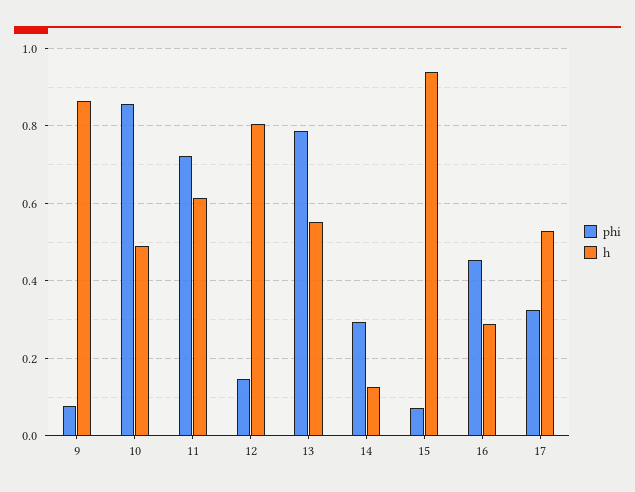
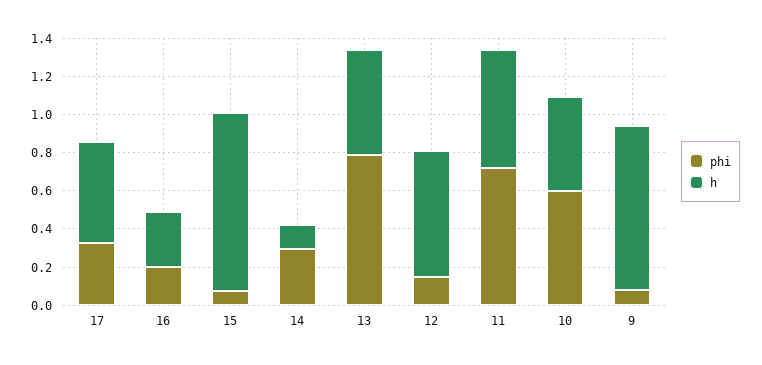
  {
    "phi": {
      "9": 0.08,
-     "10": 0.86,
+     "10": 0.6,
      "11": 0.72,
      "12": 0.14,
      "13": 0.78,
      "14": 0.3,
      "15": 0.08,
-     "16": 0.46,
+     "16": 0.2,
      "17": 0.32
    },
    "h": {
      "9": 0.86,
      "10": 0.48,
      "11": 0.62,
-     "12": 0.8,
+     "12": 0.65,
      "13": 0.56,
      "14": 0.12,
      "15": 0.94,
      "16": 0.28,
      "17": 0.52
    }
  }

